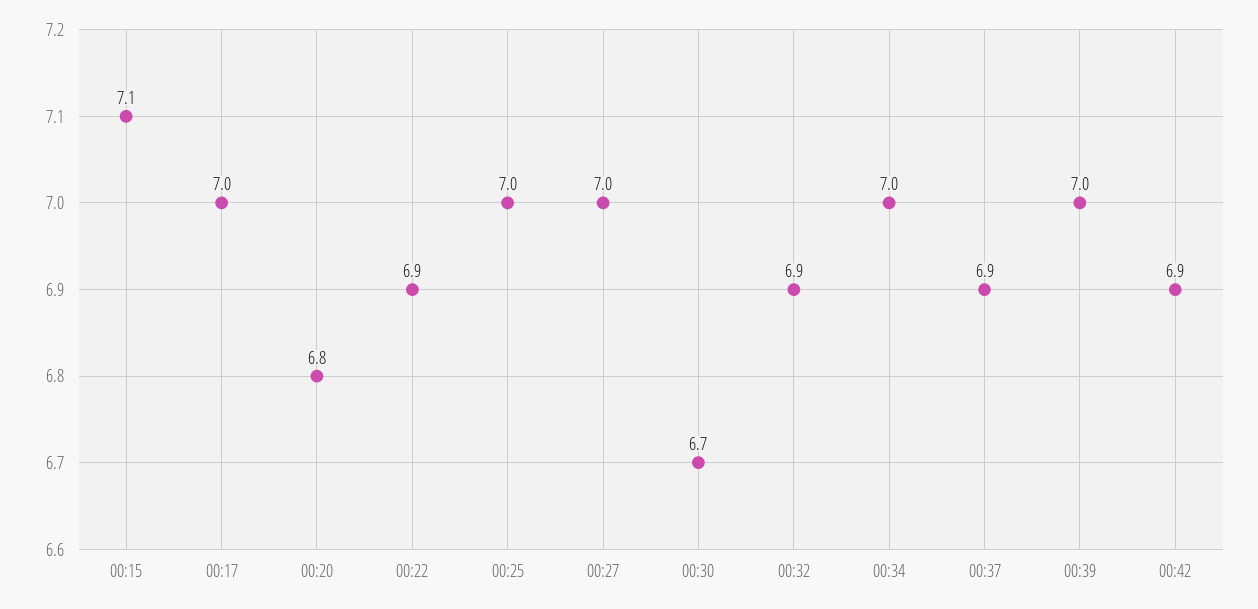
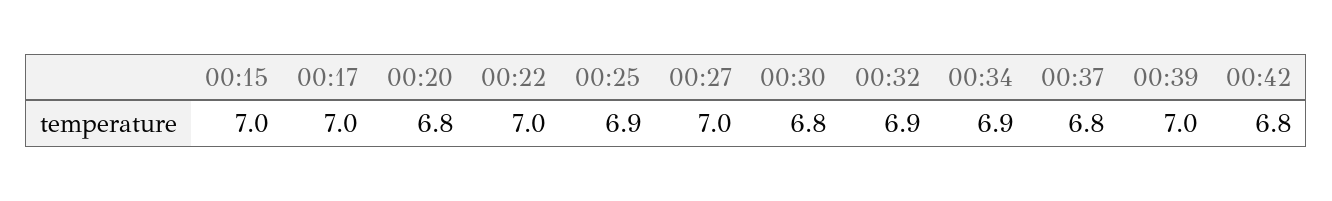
  {
-   "00:15": 7.1,
+   "00:15": 7,
    "00:17": 7,
    "00:20": 6.8,
-   "00:22": 6.9,
+   "00:22": 7,
-   "00:25": 7,
+   "00:25": 6.9,
    "00:27": 7,
-   "00:30": 6.7,
+   "00:30": 6.8,
    "00:32": 6.9,
-   "00:34": 7,
+   "00:34": 6.9,
-   "00:37": 6.9,
+   "00:37": 6.8,
    "00:39": 7,
-   "00:42": 6.9
+   "00:42": 6.8
  }

